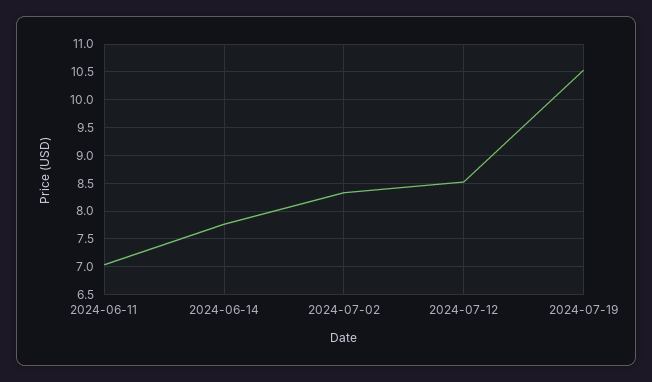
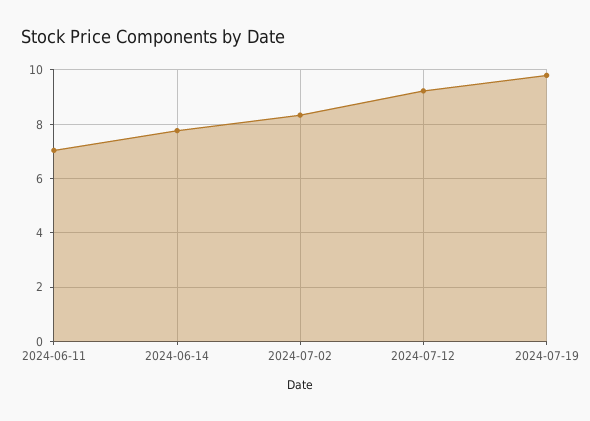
  {
    "2024-06-11": 7,
    "2024-06-14": 7.75,
    "2024-07-02": 8.25,
-   "2024-07-12": 8.5,
+   "2024-07-12": 9.25,
-   "2024-07-19": 10.5
+   "2024-07-19": 9.75
  }

